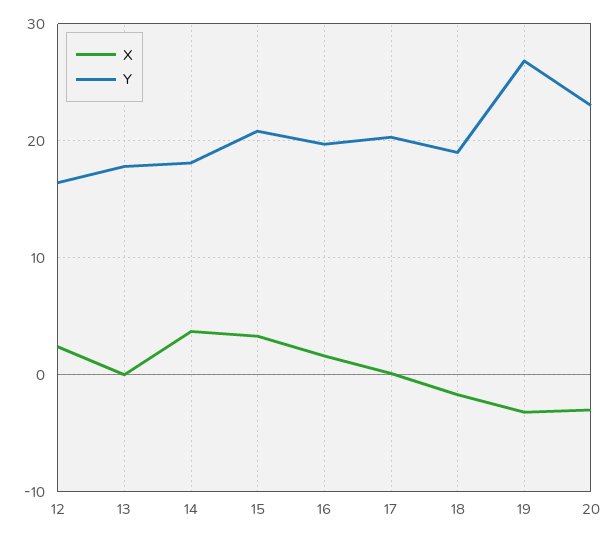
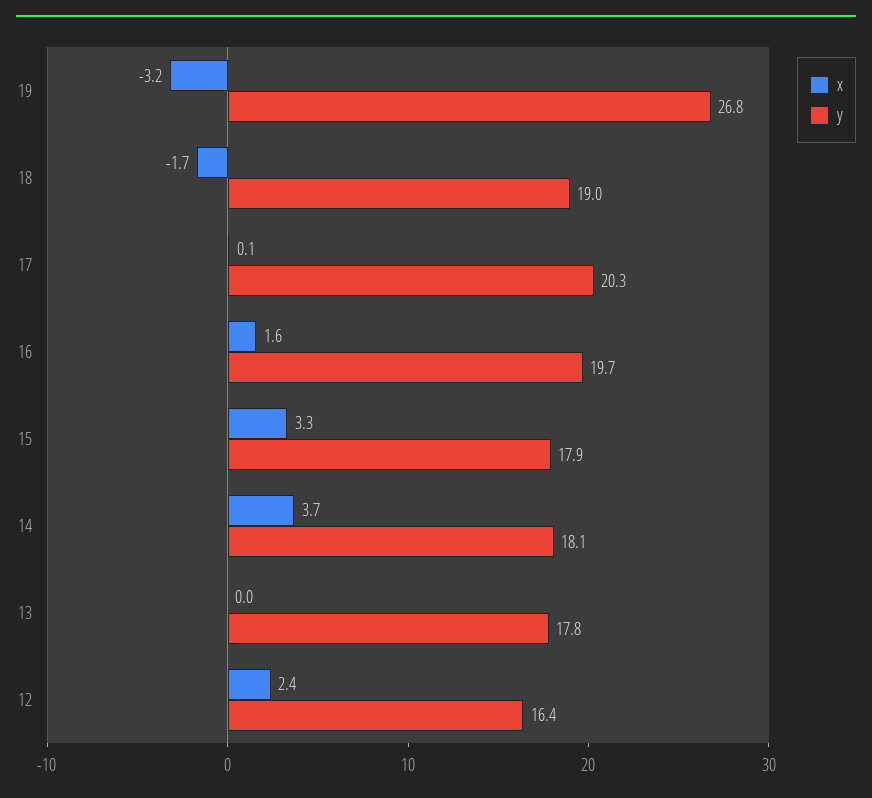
  {
    "X": {
      "12": 2.4,
      "13": 0,
      "14": 3.7,
      "15": 3.3,
      "16": 1.6,
      "17": 0.1,
      "18": -1.7,
-     "19": -3.2,
+     "19": -3.2
-     "20": -3
    },
    "Y": {
      "12": 16.4,
      "13": 17.8,
      "14": 18.1,
-     "15": 21,
+     "15": 17.9,
      "16": 19.7,
      "17": 20.3,
      "18": 19,
-     "19": 26.8,
+     "19": 26.8
-     "20": 23
    }
  }

